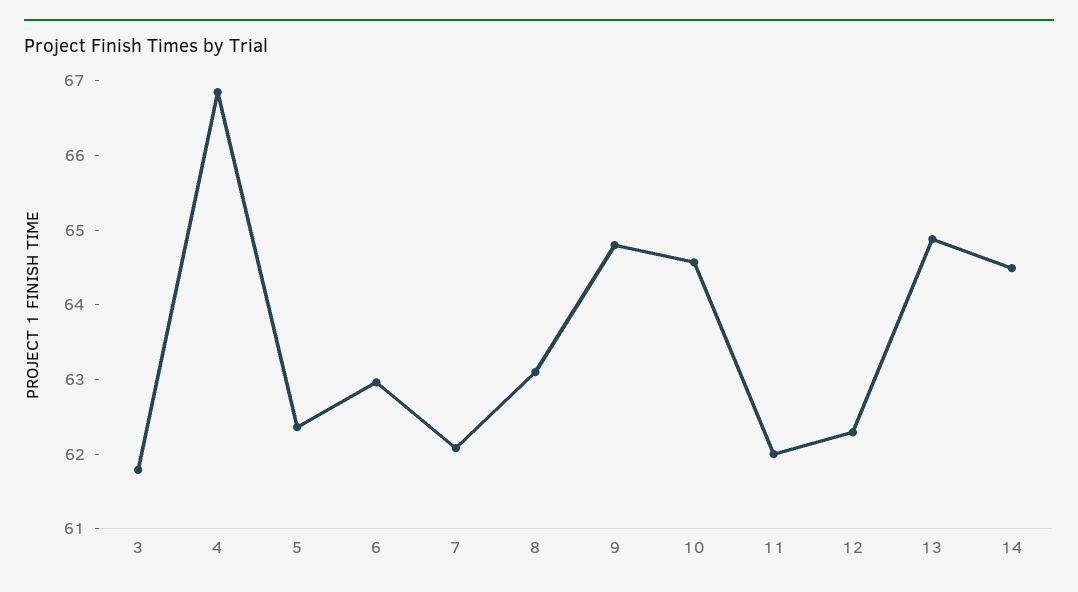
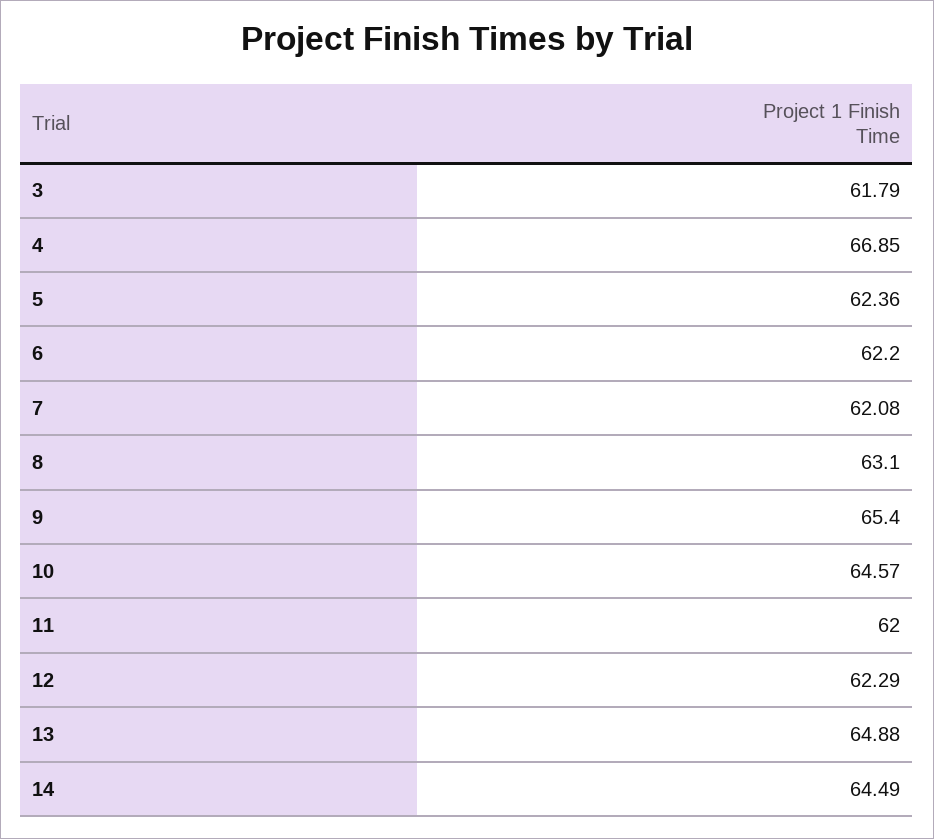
  {
    "3": 61.79,
    "4": 66.85,
    "5": 62.36,
-   "6": 63,
+   "6": 62.2,
    "7": 62.08,
    "8": 63.1,
-   "9": 64.8,
+   "9": 65.4,
    "10": 64.57,
    "11": 62,
    "12": 62.29,
    "13": 64.88,
    "14": 64.49
  }

